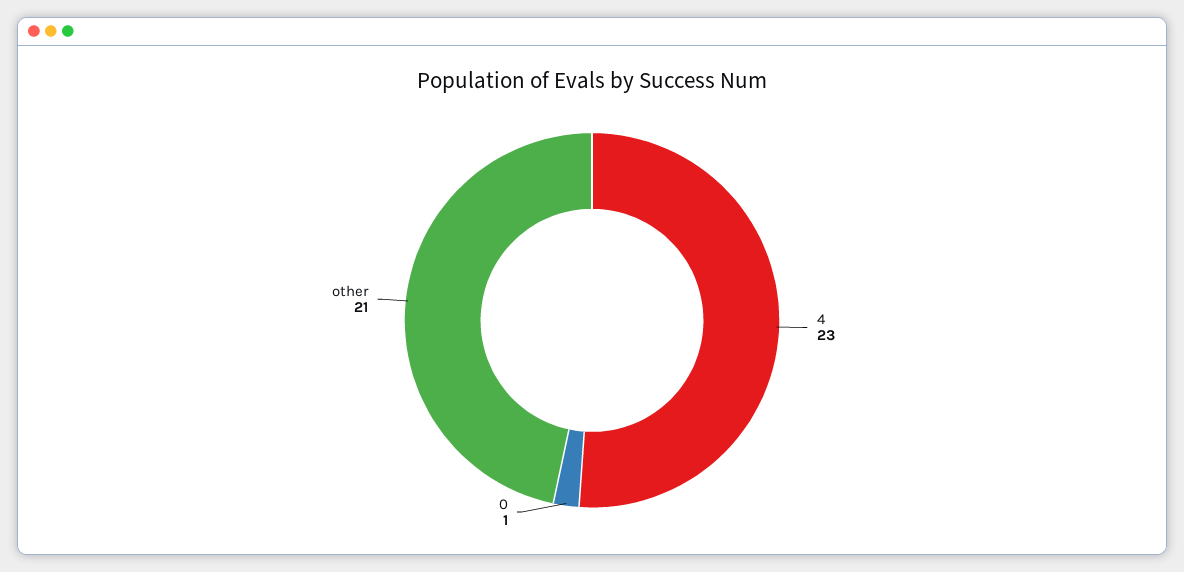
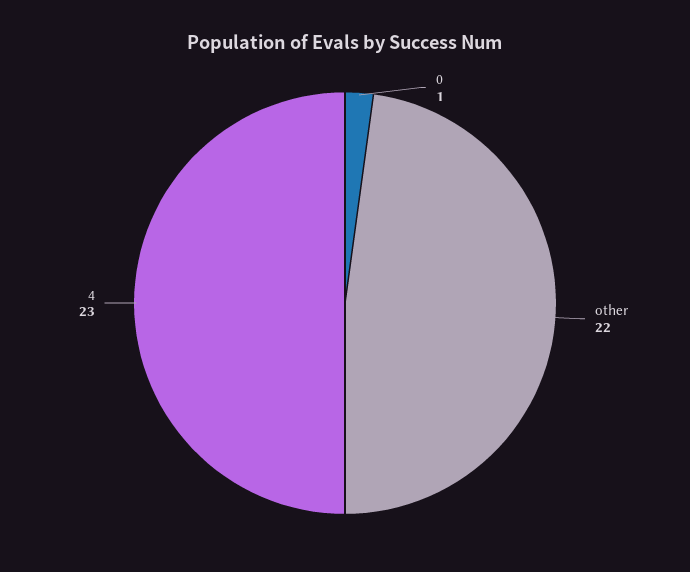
  {
    "4": 23,
    "0": 1,
-   "other": 21
+   "other": 22
  }

